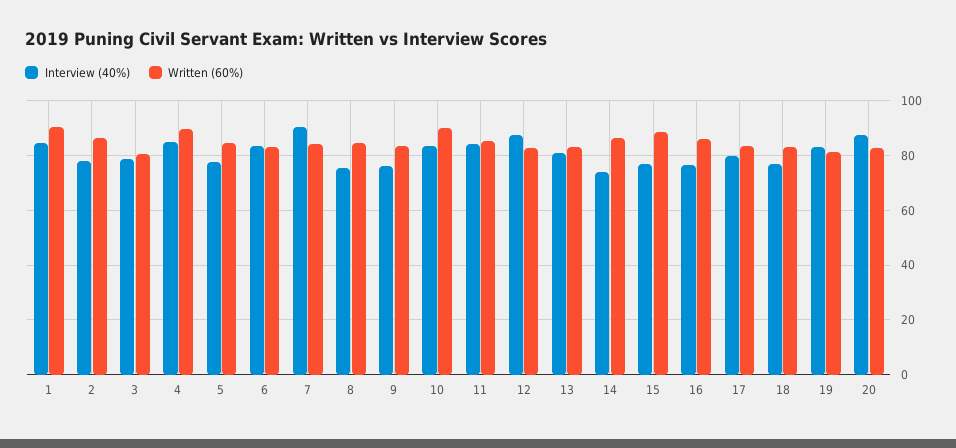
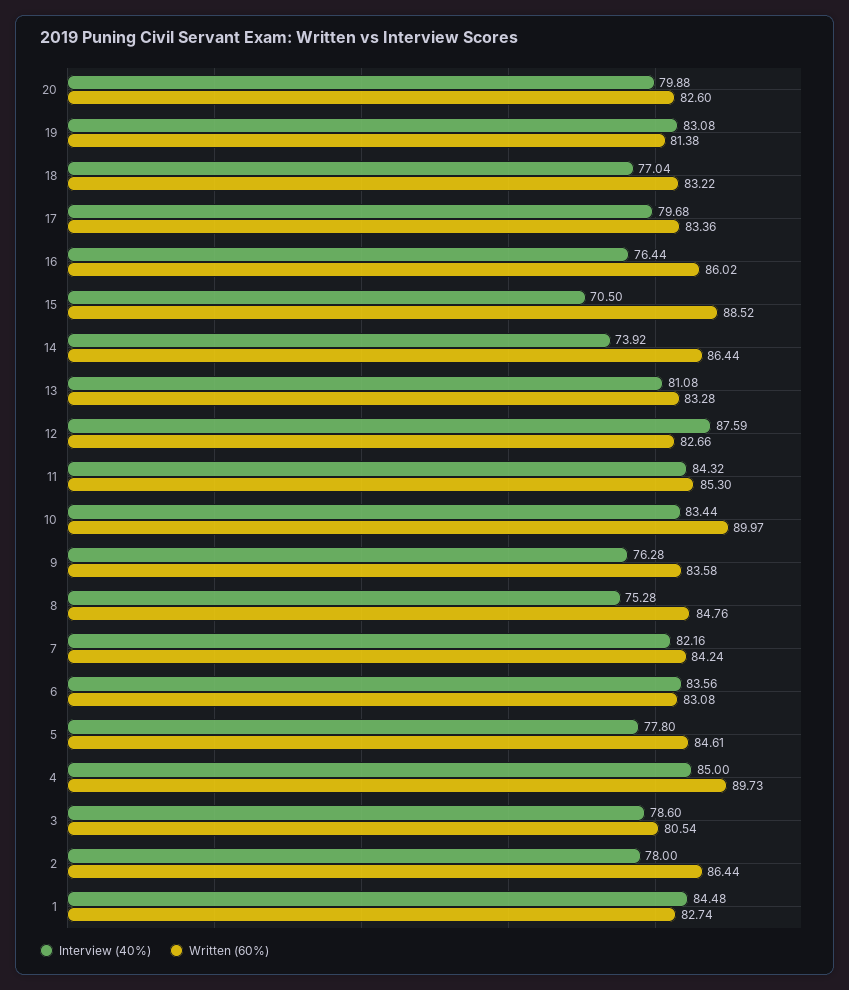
  {
    "Interview (40%)": {
      "1": 84.48,
      "2": 78,
      "3": 78.6,
      "4": 85,
      "5": 77.8,
      "6": 83.56,
-     "7": 90,
+     "7": 82.16,
      "8": 75.28,
      "9": 76.28,
      "10": 83.44,
      "11": 84.32,
      "12": 87.59,
      "13": 81.08,
      "14": 73.92,
-     "15": 77.5,
+     "15": 70.5,
      "16": 76.44,
      "17": 79.68,
      "18": 77.04,
      "19": 83.08,
-     "20": 87.5
+     "20": 79.88
    },
    "Written (60%)": {
-     "1": 90,
+     "1": 82.74,
      "2": 86.44,
      "3": 80.54,
      "4": 89.73,
      "5": 84.61,
      "6": 83.08,
      "7": 84.24,
      "8": 84.76,
      "9": 83.58,
      "10": 89.97,
      "11": 85.3,
      "12": 82.66,
      "13": 83.28,
      "14": 86.44,
      "15": 88.52,
      "16": 86.02,
      "17": 83.36,
      "18": 83.22,
      "19": 81.38,
      "20": 82.6
    }
  }

